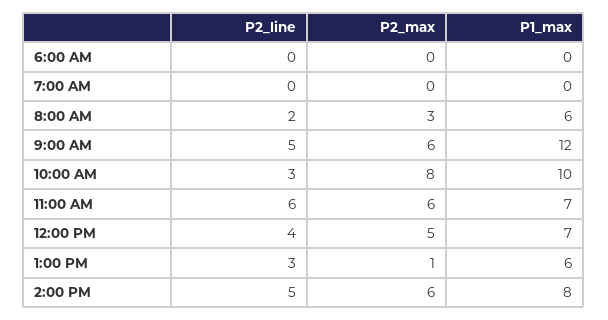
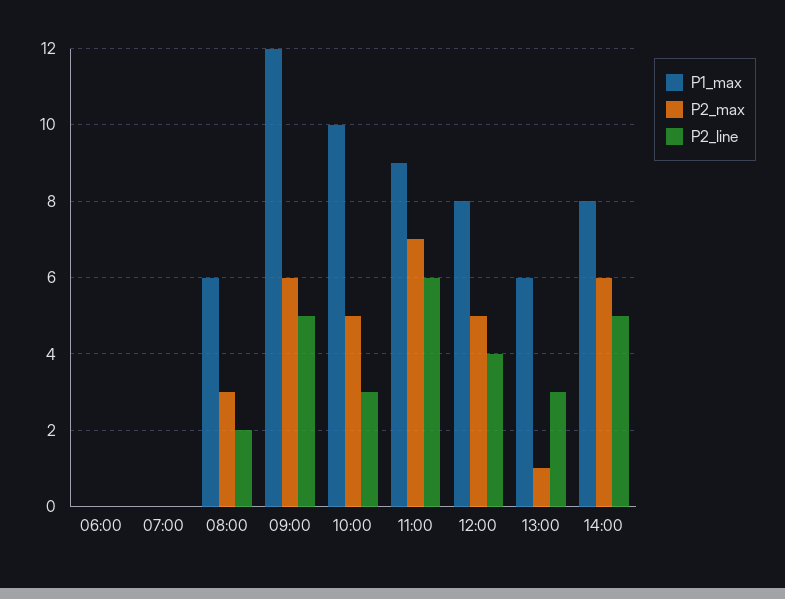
  {
    "P2_line": {
      "6:00 AM": 0,
      "7:00 AM": 0,
      "8:00 AM": 2,
      "9:00 AM": 5,
      "10:00 AM": 3,
      "11:00 AM": 6,
      "12:00 PM": 4,
      "1:00 PM": 3,
      "2:00 PM": 5
    },
    "P2_max": {
      "6:00 AM": 0,
      "7:00 AM": 0,
      "8:00 AM": 3,
      "9:00 AM": 6,
-     "10:00 AM": 8,
+     "10:00 AM": 5,
-     "11:00 AM": 6,
+     "11:00 AM": 7,
      "12:00 PM": 5,
      "1:00 PM": 1,
      "2:00 PM": 6
    },
    "P1_max": {
      "6:00 AM": 0,
      "7:00 AM": 0,
      "8:00 AM": 6,
      "9:00 AM": 12,
      "10:00 AM": 10,
-     "11:00 AM": 7,
+     "11:00 AM": 9,
-     "12:00 PM": 7,
+     "12:00 PM": 8,
      "1:00 PM": 6,
      "2:00 PM": 8
    }
  }

